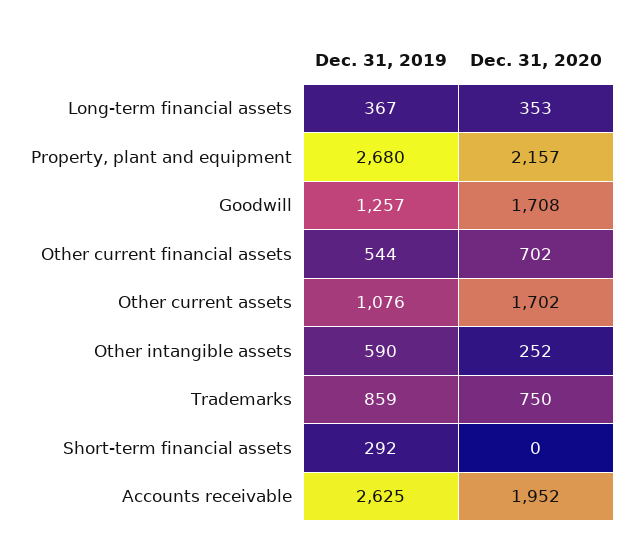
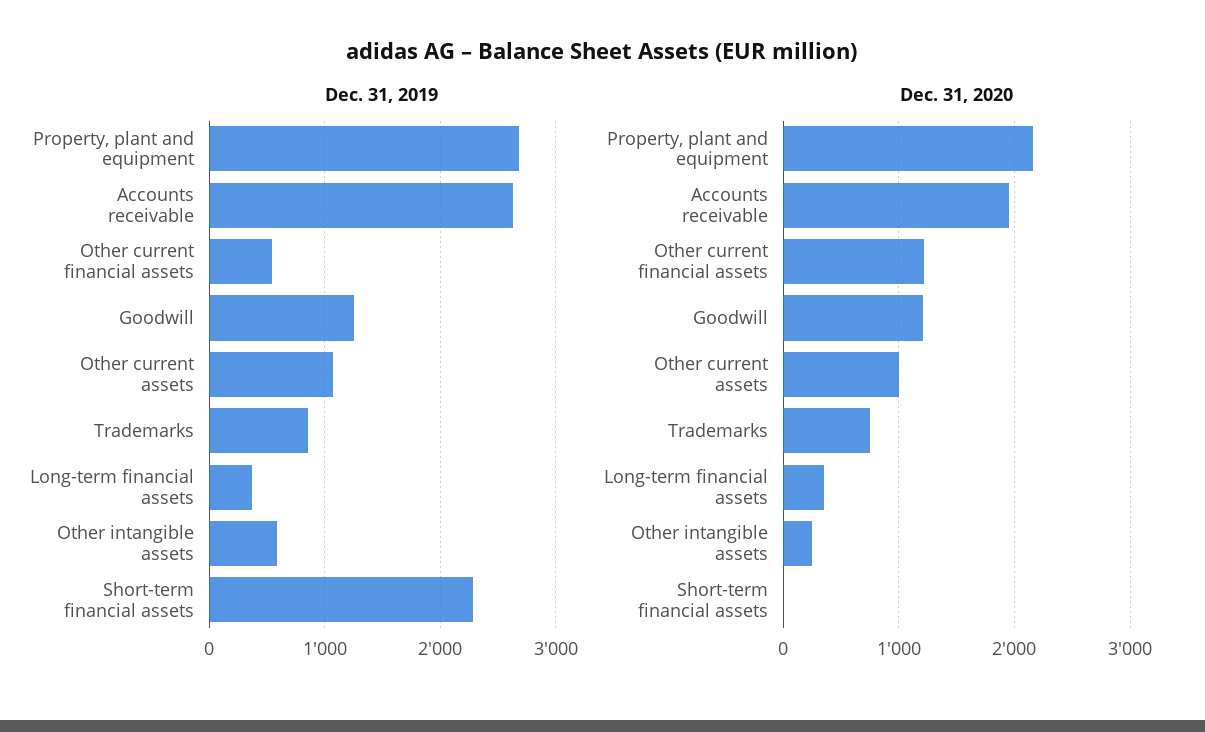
  {
    "Dec. 31, 2019": {
      "Long-term financial assets": 367,
      "Property, plant and equipment": 2680,
      "Goodwill": 1257,
      "Other current financial assets": 544,
      "Other current assets": 1076,
      "Other intangible assets": 590,
      "Trademarks": 859,
-     "Short-term financial assets": 292,
+     "Short-term financial assets": 2300,
      "Accounts receivable": 2625
    },
    "Dec. 31, 2020": {
      "Long-term financial assets": 353,
      "Property, plant and equipment": 2157,
-     "Goodwill": 1708,
+     "Goodwill": 1200,
-     "Other current financial assets": 702,
+     "Other current financial assets": 1200,
-     "Other current assets": 1702,
+     "Other current assets": 1000,
      "Other intangible assets": 252,
      "Trademarks": 750,
      "Short-term financial assets": 0,
      "Accounts receivable": 1952
    }
  }

